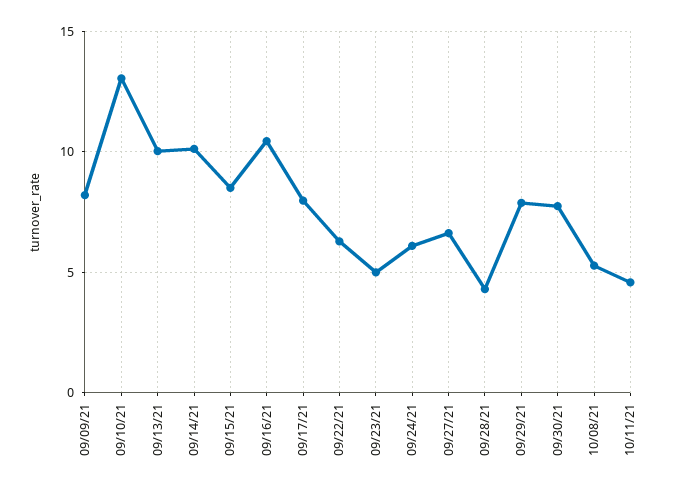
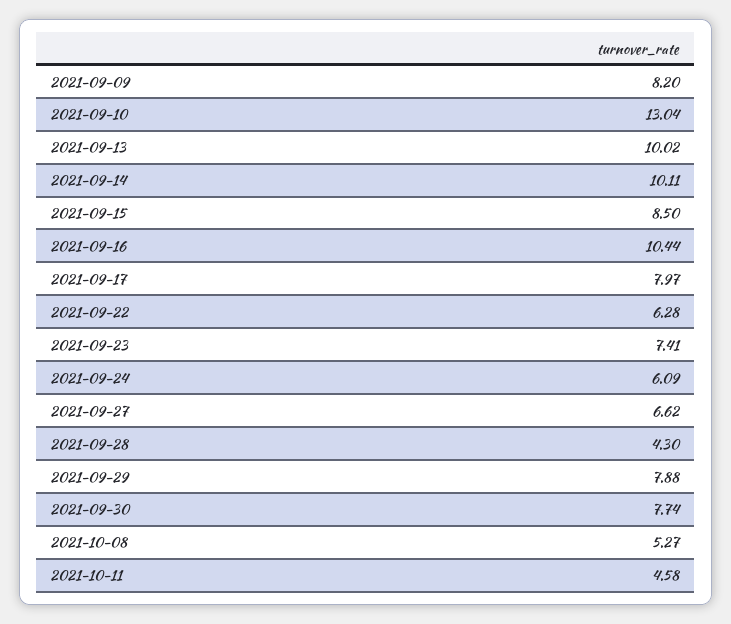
  {
    "09/09/21": 8.2,
    "09/10/21": 13.04,
    "09/13/21": 10.02,
    "09/14/21": 10.11,
    "09/15/21": 8.5,
    "09/16/21": 10.44,
    "09/17/21": 7.97,
    "09/22/21": 6.28,
-   "09/23/21": 5,
+   "09/23/21": 7.41,
    "09/24/21": 6.09,
    "09/27/21": 6.62,
    "09/28/21": 4.3,
    "09/29/21": 7.88,
    "09/30/21": 7.74,
    "10/08/21": 5.27,
    "10/11/21": 4.58
  }

